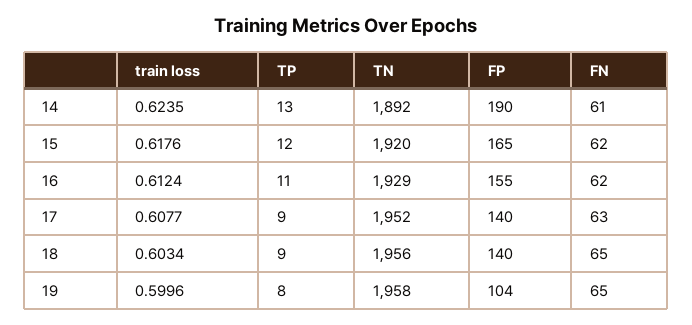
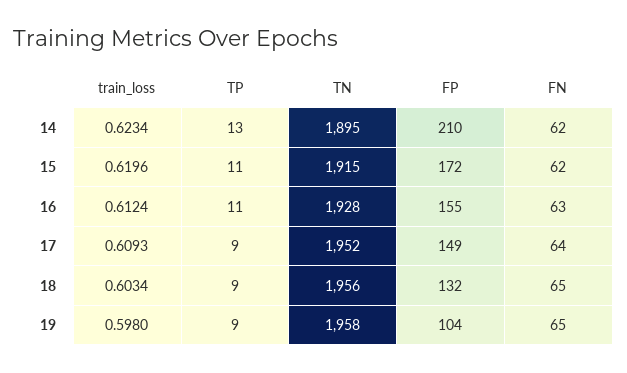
  {
    "train loss": {
-     "14": 0.6235,
+     "14": 0.6234,
-     "15": 0.6176,
+     "15": 0.6196,
      "16": 0.6124,
-     "17": 0.6077,
+     "17": 0.6093,
      "18": 0.6034,
-     "19": 0.5996
+     "19": 0.598
    },
    "TP": {
      "14": 13,
-     "15": 12,
+     "15": 11,
      "16": 11,
      "17": 9,
      "18": 9,
-     "19": 8
+     "19": 9
    },
    "TN": {
-     "14": 1892,
+     "14": 1895,
-     "15": 1920,
+     "15": 1915,
-     "16": 1929,
+     "16": 1928,
      "17": 1952,
      "18": 1956,
      "19": 1958
    },
    "FP": {
-     "14": 190,
+     "14": 210,
-     "15": 165,
+     "15": 172,
      "16": 155,
-     "17": 140,
+     "17": 149,
-     "18": 140,
+     "18": 132,
      "19": 104
    },
    "FN": {
-     "14": 61,
+     "14": 62,
      "15": 62,
-     "16": 62,
+     "16": 63,
-     "17": 63,
+     "17": 64,
      "18": 65,
      "19": 65
    }
  }

